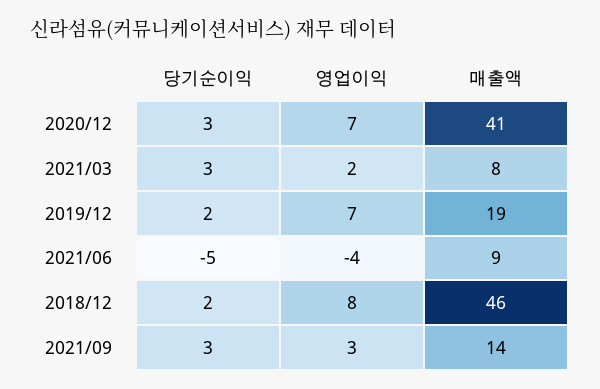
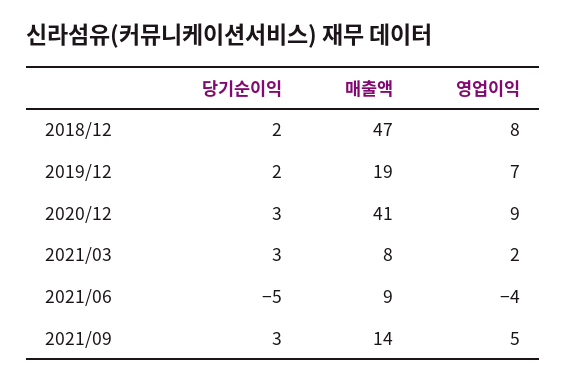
  {
    "당기순이익": {
      "2020/12": 3,
      "2021/03": 3,
      "2019/12": 2,
      "2021/06": -5,
      "2018/12": 2,
      "2021/09": 3
    },
    "영업이익": {
-     "2020/12": 7,
+     "2020/12": 9,
      "2021/03": 2,
      "2019/12": 7,
      "2021/06": -4,
      "2018/12": 8,
-     "2021/09": 3
+     "2021/09": 5
    },
    "매출액": {
      "2020/12": 41,
      "2021/03": 8,
      "2019/12": 19,
      "2021/06": 9,
-     "2018/12": 46,
+     "2018/12": 47,
      "2021/09": 14
    }
  }

